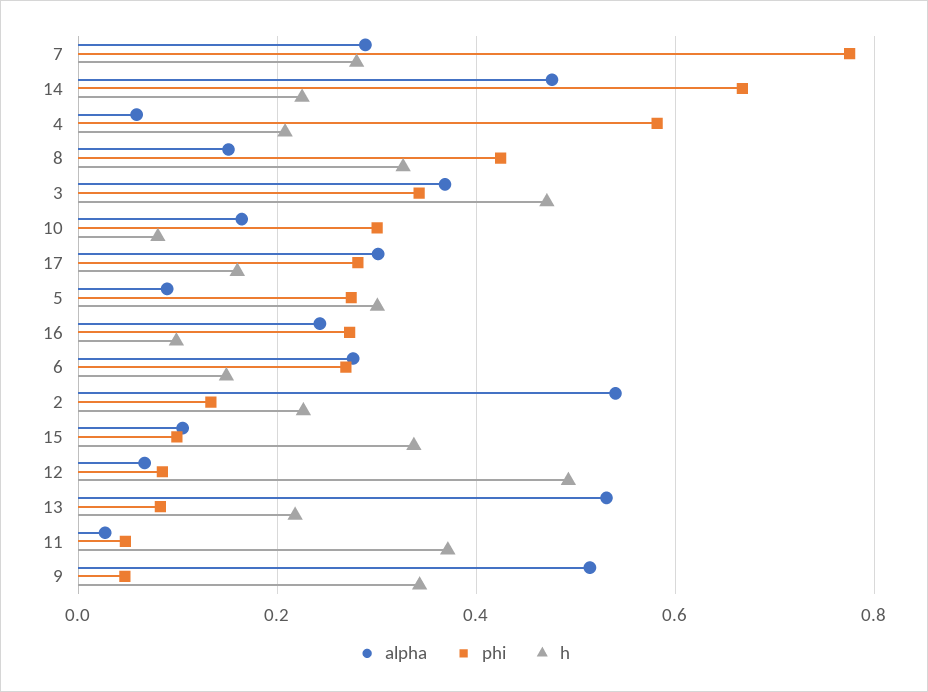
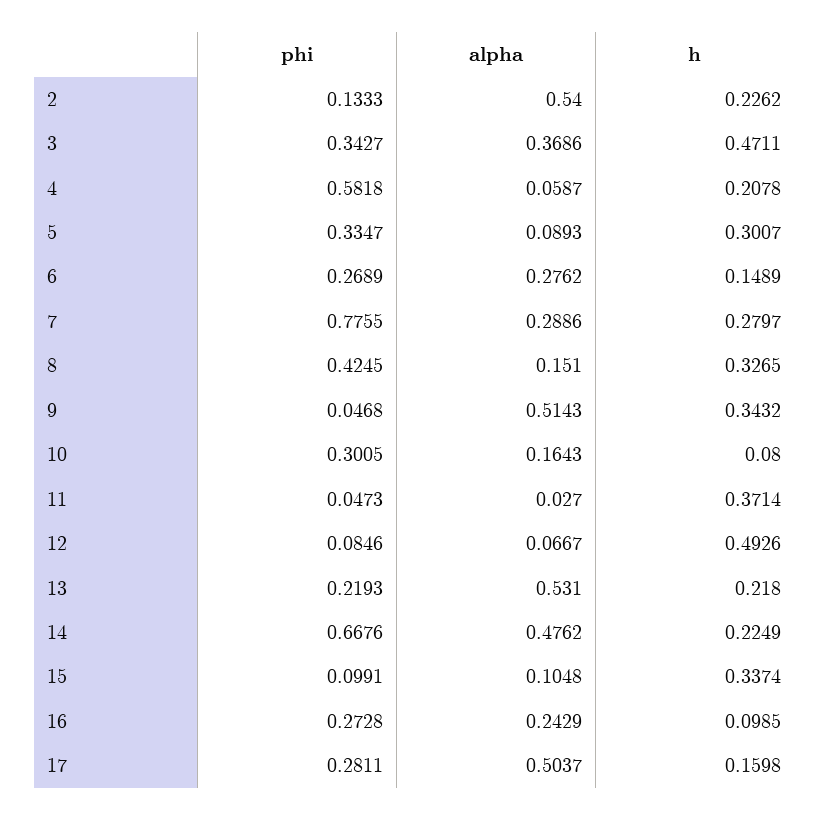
  {
    "alpha": {
      "7": 0.2886,
      "14": 0.4762,
      "4": 0.0587,
      "8": 0.151,
      "3": 0.3686,
      "10": 0.1643,
-     "17": 0.3,
+     "17": 0.5037,
      "5": 0.0893,
      "16": 0.2429,
      "6": 0.2762,
      "2": 0.54,
      "15": 0.1048,
      "12": 0.0667,
      "13": 0.531,
      "11": 0.027,
      "9": 0.5143
    },
    "phi": {
      "7": 0.7755,
      "14": 0.6676,
      "4": 0.5818,
      "8": 0.4245,
      "3": 0.3427,
      "10": 0.3005,
      "17": 0.2811,
-     "5": 0.28,
+     "5": 0.3347,
      "16": 0.2728,
      "6": 0.2689,
      "2": 0.1333,
      "15": 0.0991,
      "12": 0.0846,
-     "13": 0.08,
+     "13": 0.2193,
      "11": 0.0473,
      "9": 0.0468
    },
    "h": {
      "7": 0.2797,
      "14": 0.2249,
      "4": 0.2078,
      "8": 0.3265,
      "3": 0.4711,
      "10": 0.08,
      "17": 0.1598,
      "5": 0.3007,
      "16": 0.0985,
      "6": 0.1489,
      "2": 0.2262,
      "15": 0.3374,
      "12": 0.4926,
      "13": 0.218,
      "11": 0.3714,
      "9": 0.3432
    }
  }

